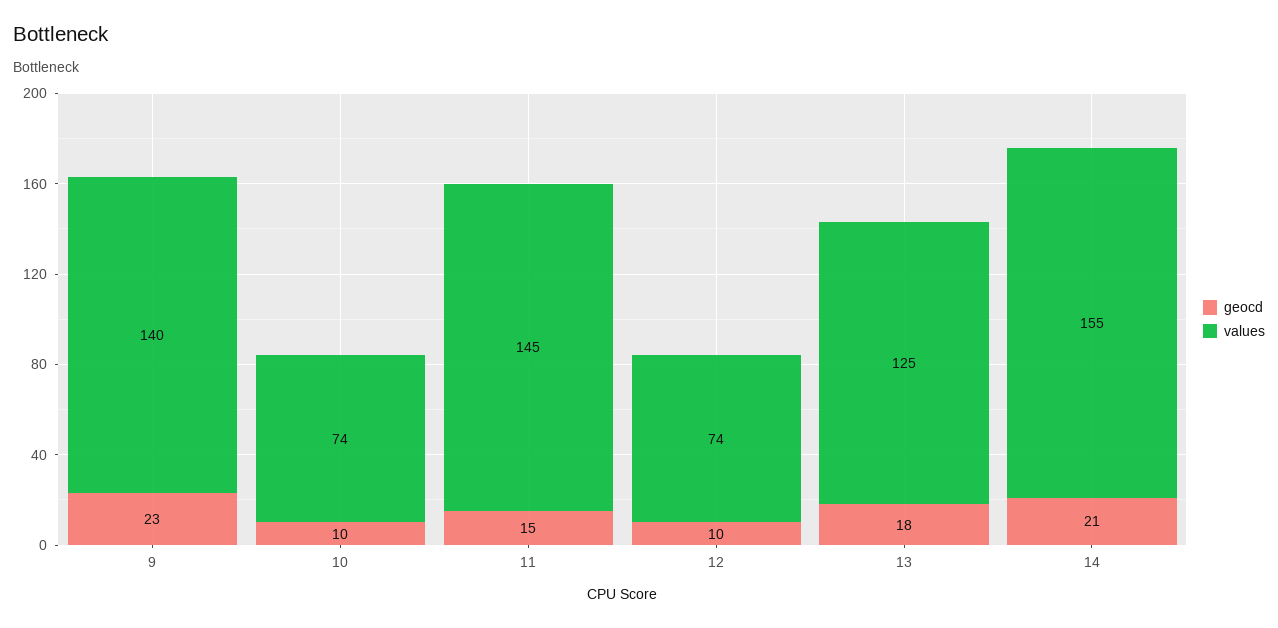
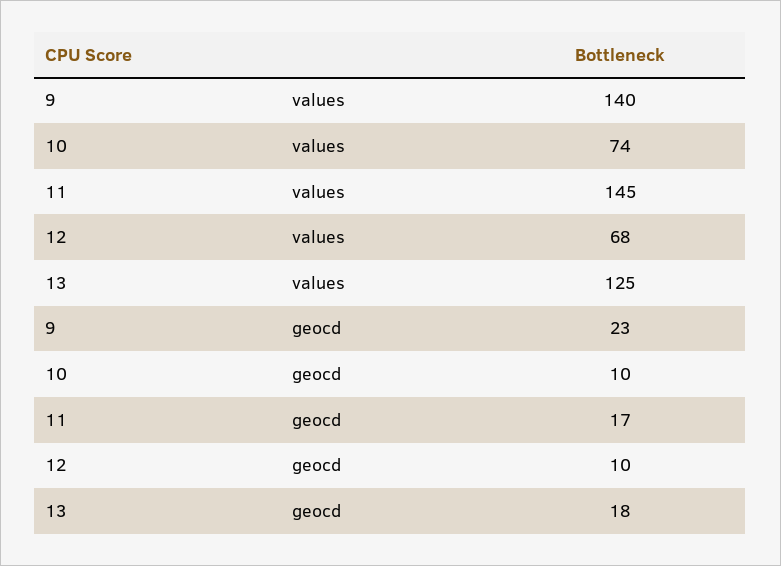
  {
    "geocd": {
      "9": 23,
      "10": 10,
-     "11": 15,
+     "11": 17,
      "12": 10,
-     "13": 18,
+     "13": 18
-     "14": 21
    },
    "values": {
      "9": 140,
      "10": 74,
      "11": 145,
-     "12": 74,
+     "12": 68,
-     "13": 125,
+     "13": 125
-     "14": 155
    }
  }

